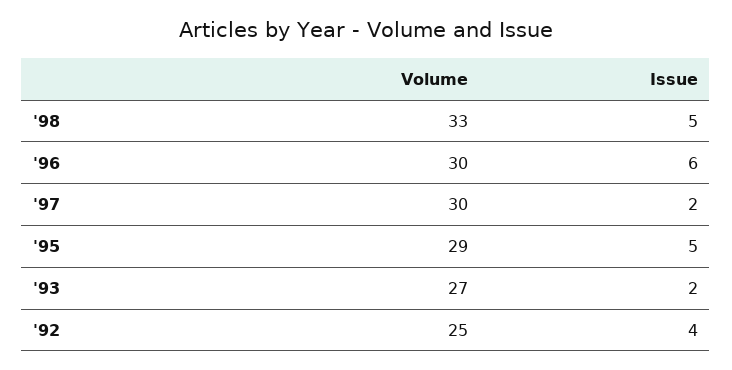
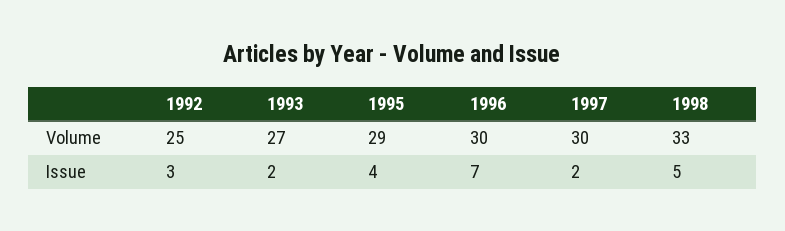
  {
    "Volume": {
      "'98": 33,
      "'96": 30,
      "'97": 30,
      "'95": 29,
      "'93": 27,
      "'92": 25
    },
    "Issue": {
      "'98": 5,
-     "'96": 6,
+     "'96": 7,
      "'97": 2,
-     "'95": 5,
+     "'95": 4,
      "'93": 2,
-     "'92": 4
+     "'92": 3
    }
  }

